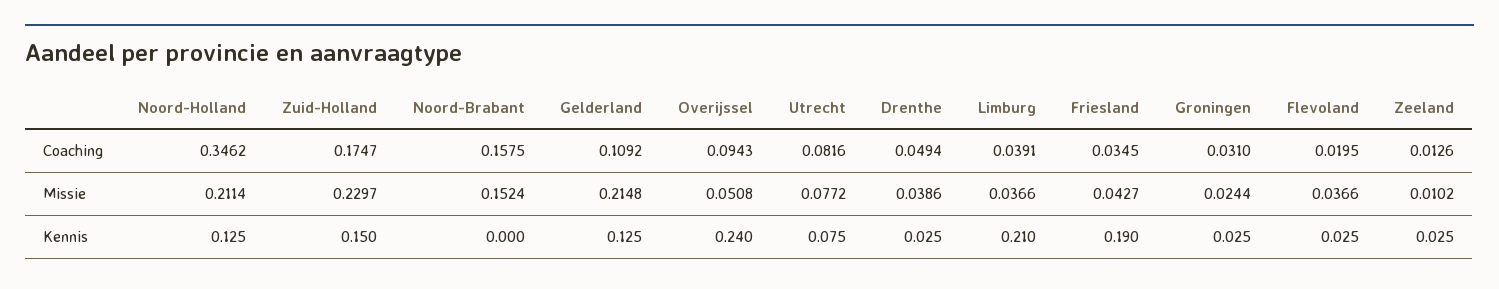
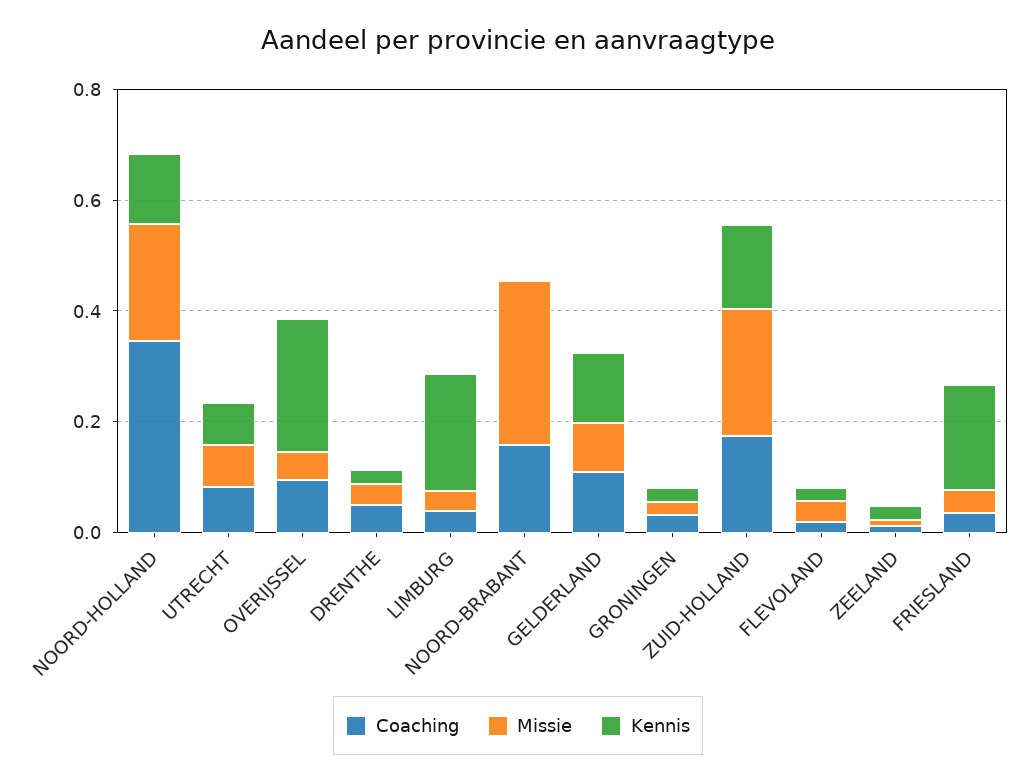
  {
    "Coaching": {
      "Noord-Holland": 0.3462,
      "Zuid-Holland": 0.1747,
      "Noord-Brabant": 0.1575,
      "Gelderland": 0.1092,
      "Overijssel": 0.0943,
      "Utrecht": 0.0816,
      "Drenthe": 0.0494,
      "Limburg": 0.0391,
      "Friesland": 0.0345,
      "Groningen": 0.031,
      "Flevoland": 0.0195,
      "Zeeland": 0.0126
    },
    "Missie": {
      "Noord-Holland": 0.2114,
      "Zuid-Holland": 0.2297,
-     "Noord-Brabant": 0.1524,
+     "Noord-Brabant": 0.3,
-     "Gelderland": 0.2148,
+     "Gelderland": 0.1,
      "Overijssel": 0.0508,
      "Utrecht": 0.0772,
      "Drenthe": 0.0386,
      "Limburg": 0.0366,
      "Friesland": 0.0427,
      "Groningen": 0.0244,
      "Flevoland": 0.0366,
      "Zeeland": 0.0102
    },
    "Kennis": {
      "Noord-Holland": 0.125,
      "Zuid-Holland": 0.15,
      "Noord-Brabant": 0,
      "Gelderland": 0.125,
      "Overijssel": 0.24,
      "Utrecht": 0.075,
      "Drenthe": 0.025,
      "Limburg": 0.21,
      "Friesland": 0.19,
      "Groningen": 0.025,
      "Flevoland": 0.025,
      "Zeeland": 0.025
    }
  }

